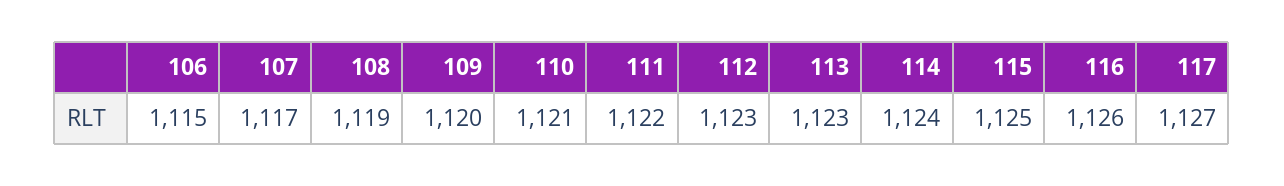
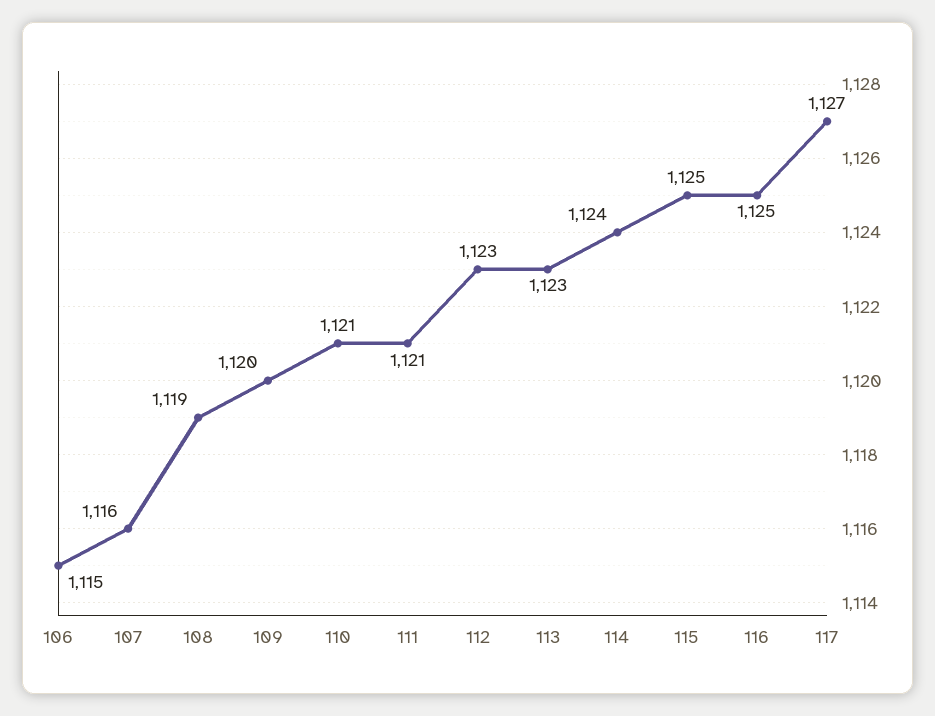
  {
    "106": 1115,
-   "107": 1117,
+   "107": 1116,
    "108": 1119,
    "109": 1120,
    "110": 1121,
-   "111": 1122,
+   "111": 1121,
    "112": 1123,
    "113": 1123,
    "114": 1124,
    "115": 1125,
-   "116": 1126,
+   "116": 1125,
    "117": 1127
  }

